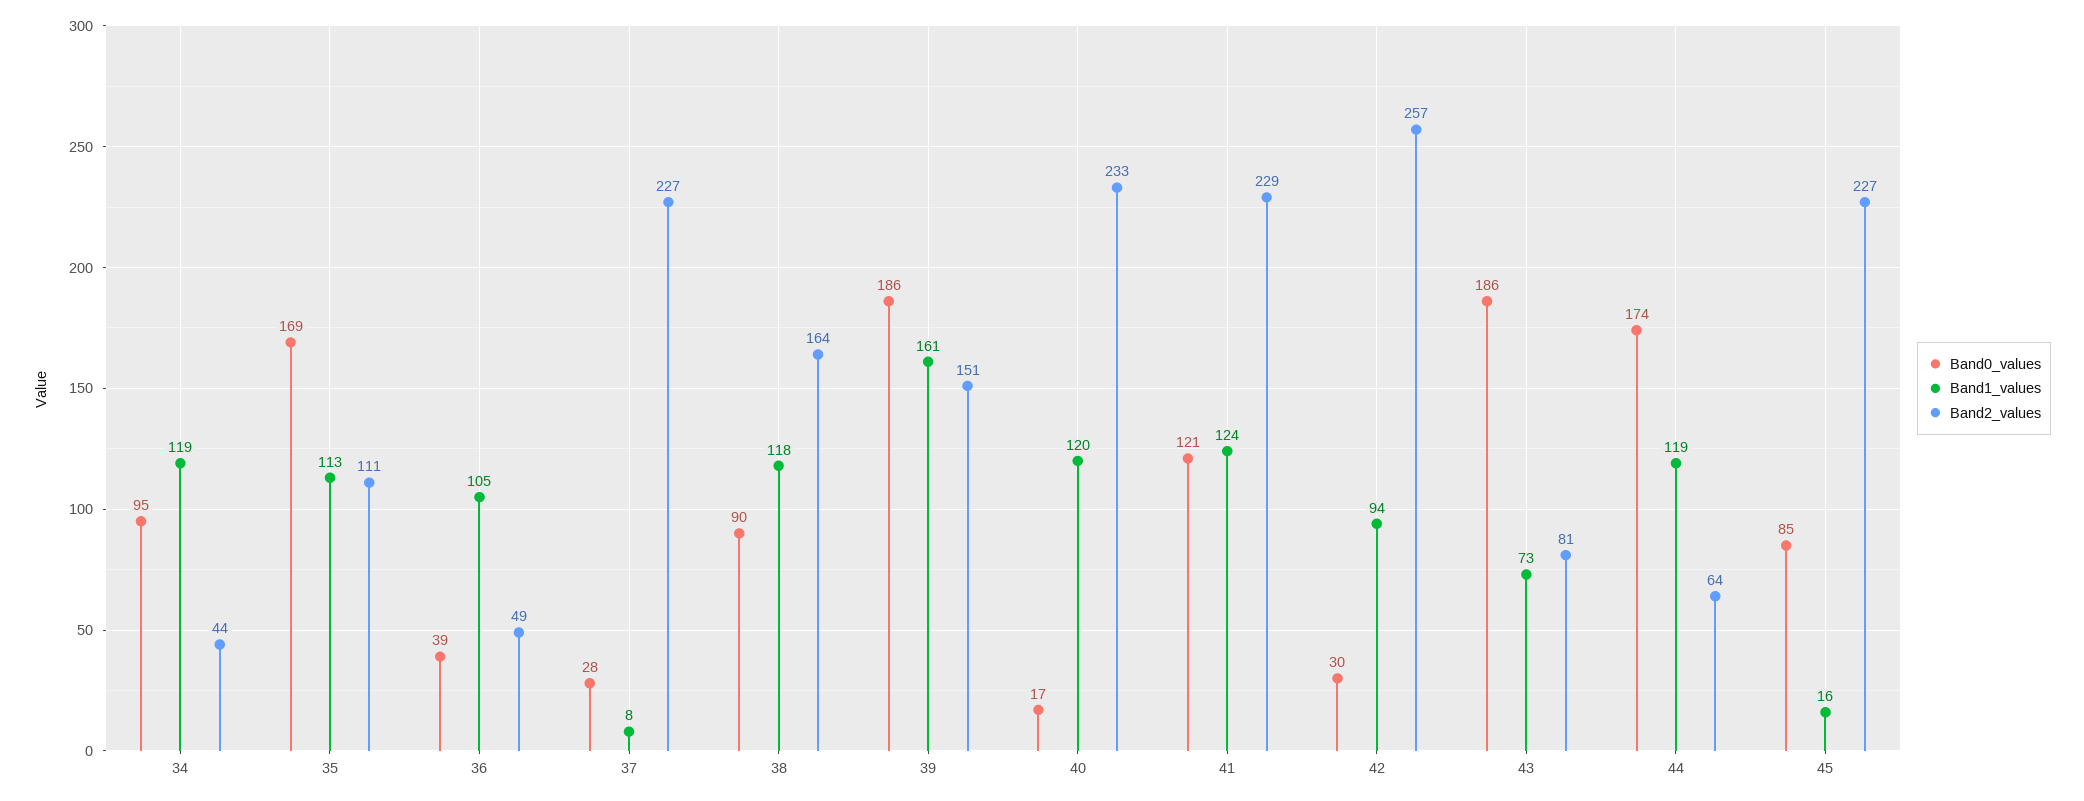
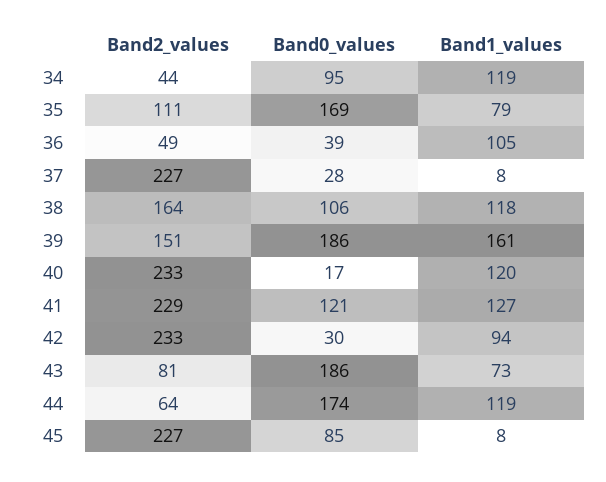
  {
    "Band0_values": {
      "34": 95,
      "35": 169,
      "36": 39,
      "37": 28,
-     "38": 90,
+     "38": 106,
      "39": 186,
      "40": 17,
      "41": 121,
      "42": 30,
      "43": 186,
      "44": 174,
      "45": 85
    },
    "Band1_values": {
      "34": 119,
-     "35": 113,
+     "35": 79,
      "36": 105,
      "37": 8,
      "38": 118,
      "39": 161,
      "40": 120,
-     "41": 124,
+     "41": 127,
      "42": 94,
      "43": 73,
      "44": 119,
-     "45": 16
+     "45": 8
    },
    "Band2_values": {
      "34": 44,
      "35": 111,
      "36": 49,
      "37": 227,
      "38": 164,
      "39": 151,
      "40": 233,
      "41": 229,
-     "42": 257,
+     "42": 233,
      "43": 81,
      "44": 64,
      "45": 227
    }
  }

